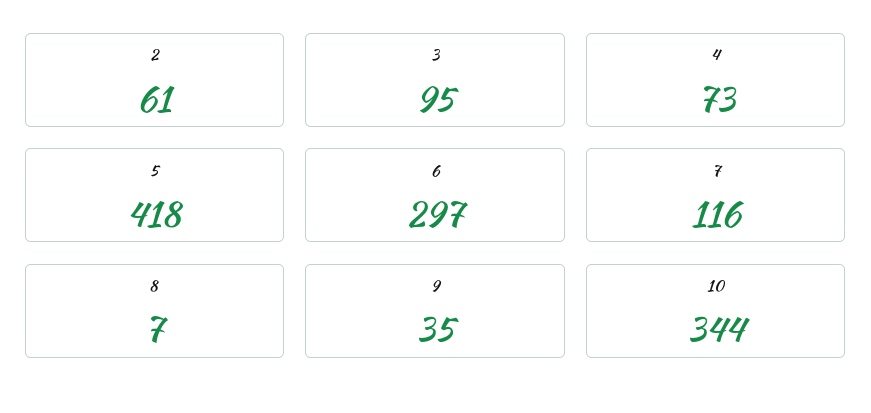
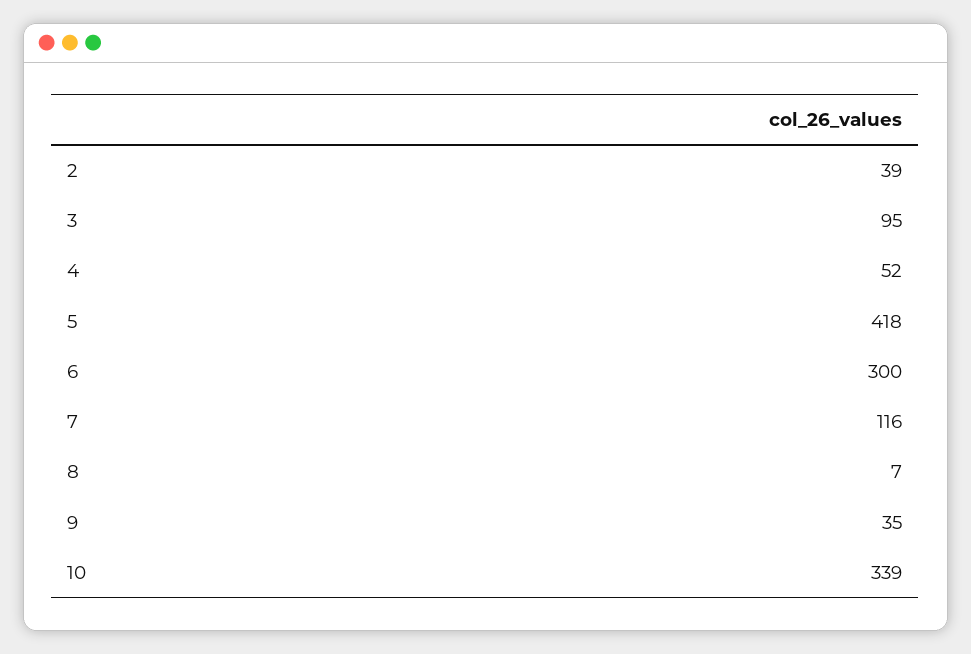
  {
-   "2": 61,
+   "2": 39,
    "3": 95,
-   "4": 73,
+   "4": 52,
    "5": 418,
-   "6": 297,
+   "6": 300,
    "7": 116,
    "8": 7,
    "9": 35,
-   "10": 344
+   "10": 339
  }

